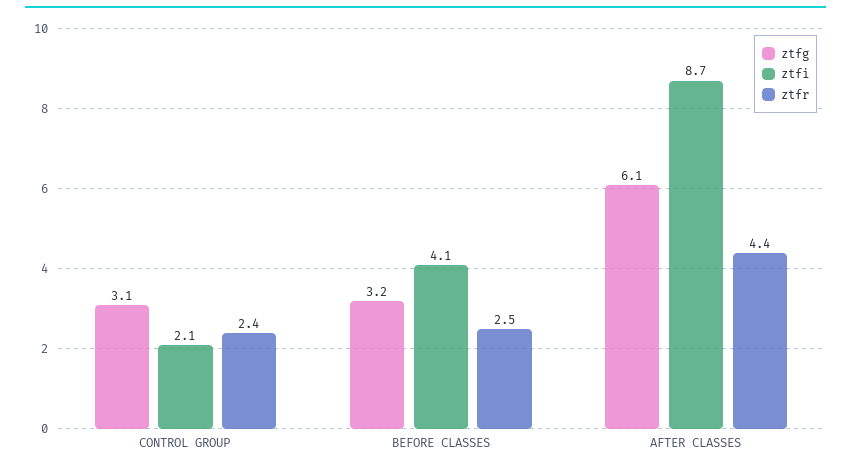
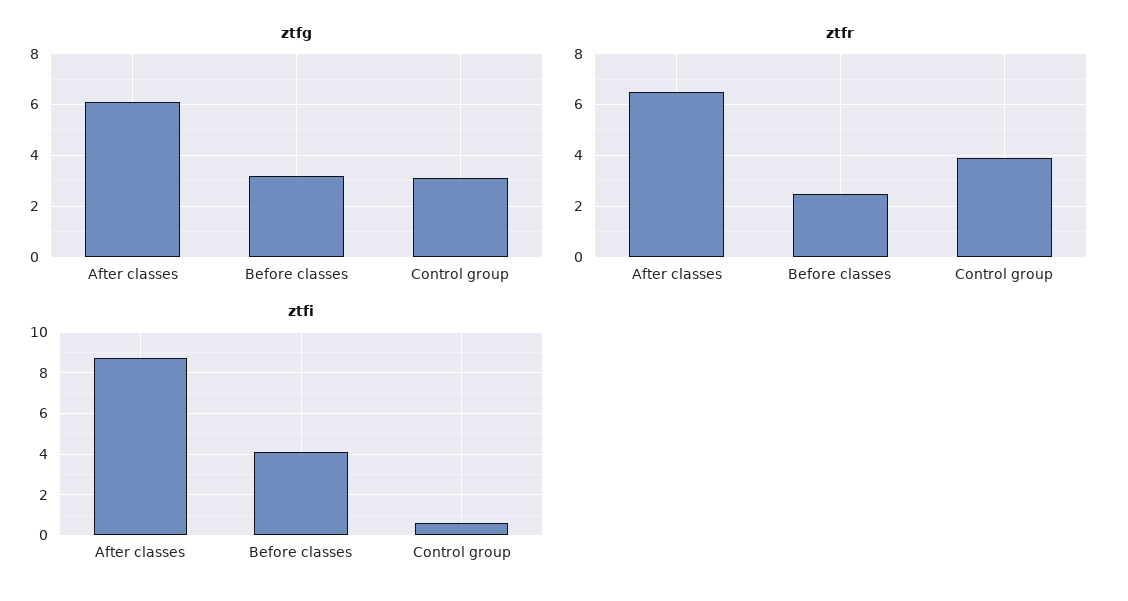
  {
    "ztfg": {
      "CONTROL GROUP": 3.1,
      "BEFORE CLASSES": 3.2,
      "AFTER CLASSES": 6.1
    },
    "ztfi": {
-     "CONTROL GROUP": 2.1,
+     "CONTROL GROUP": 0.5,
      "BEFORE CLASSES": 4.1,
      "AFTER CLASSES": 8.7
    },
    "ztfr": {
-     "CONTROL GROUP": 2.4,
+     "CONTROL GROUP": 4,
      "BEFORE CLASSES": 2.5,
-     "AFTER CLASSES": 4.4
+     "AFTER CLASSES": 6.5
    }
  }

